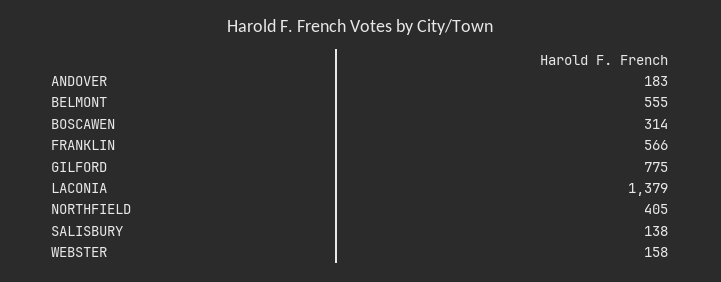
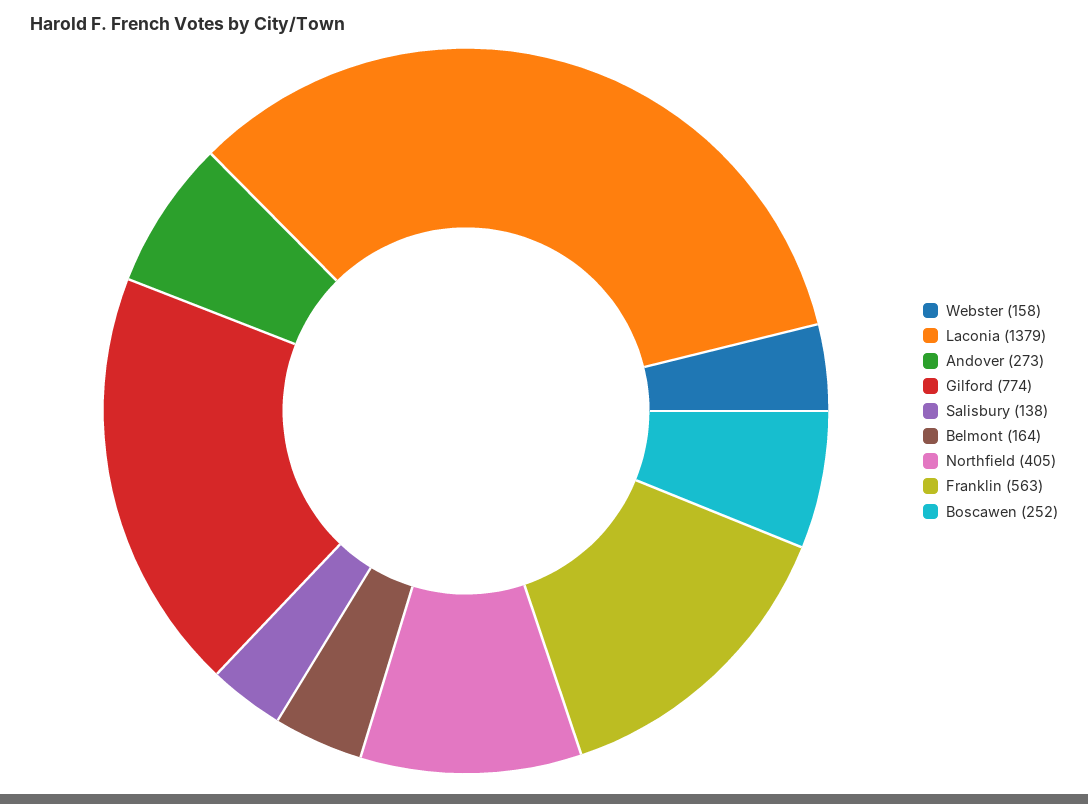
  {
-   "ANDOVER": 183,
+   "ANDOVER": 273,
-   "BELMONT": 555,
+   "BELMONT": 164,
-   "BOSCAWEN": 314,
+   "BOSCAWEN": 252,
-   "FRANKLIN": 566,
+   "FRANKLIN": 563,
-   "GILFORD": 775,
+   "GILFORD": 774,
    "LACONIA": 1379,
    "NORTHFIELD": 405,
    "SALISBURY": 138,
    "WEBSTER": 158
  }

